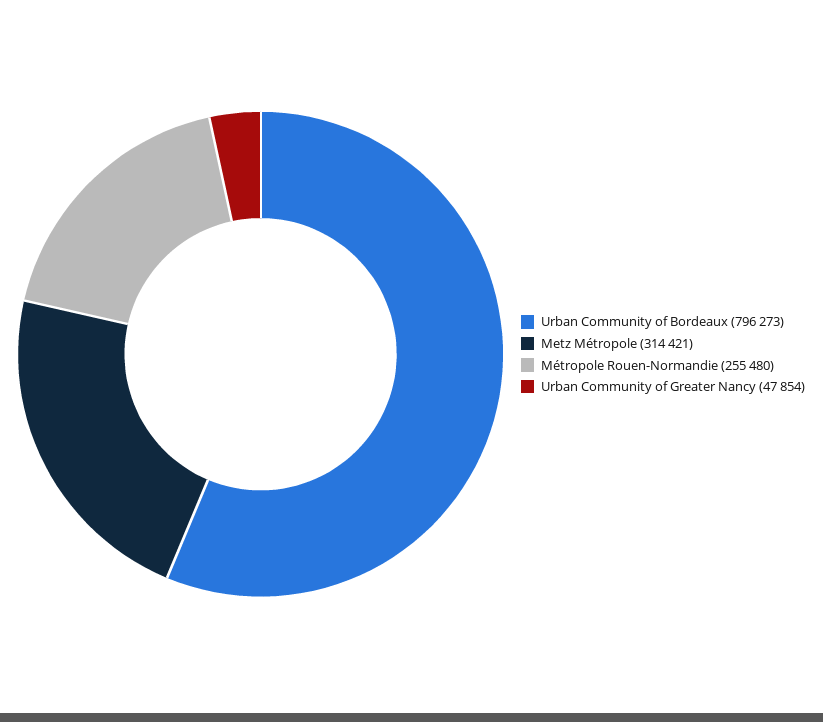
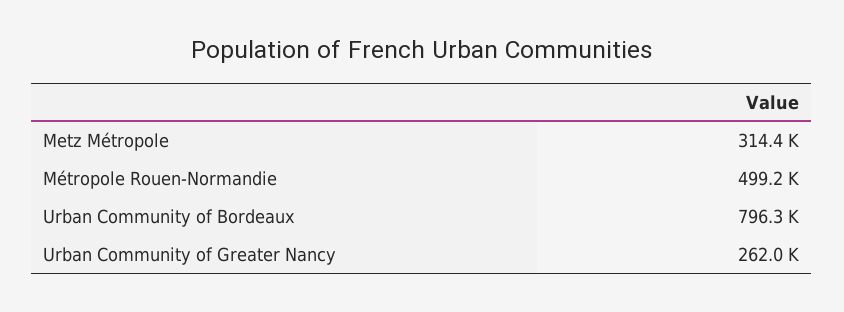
  {
    "Urban Community of Bordeaux": 796273,
    "Metz Métropole": 314421,
-   "Métropole Rouen-Normandie": 255480,
+   "Métropole Rouen-Normandie": 499200,
-   "Urban Community of Greater Nancy": 47854
+   "Urban Community of Greater Nancy": 262000
  }

